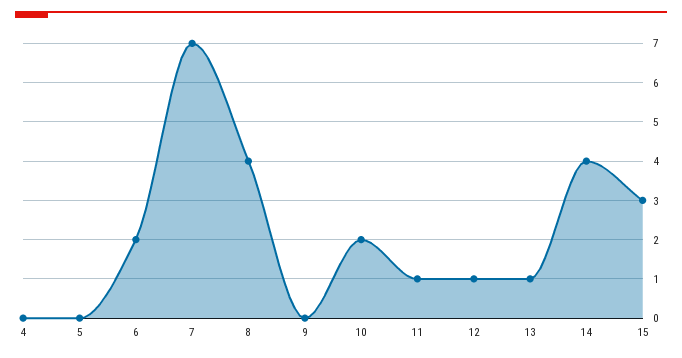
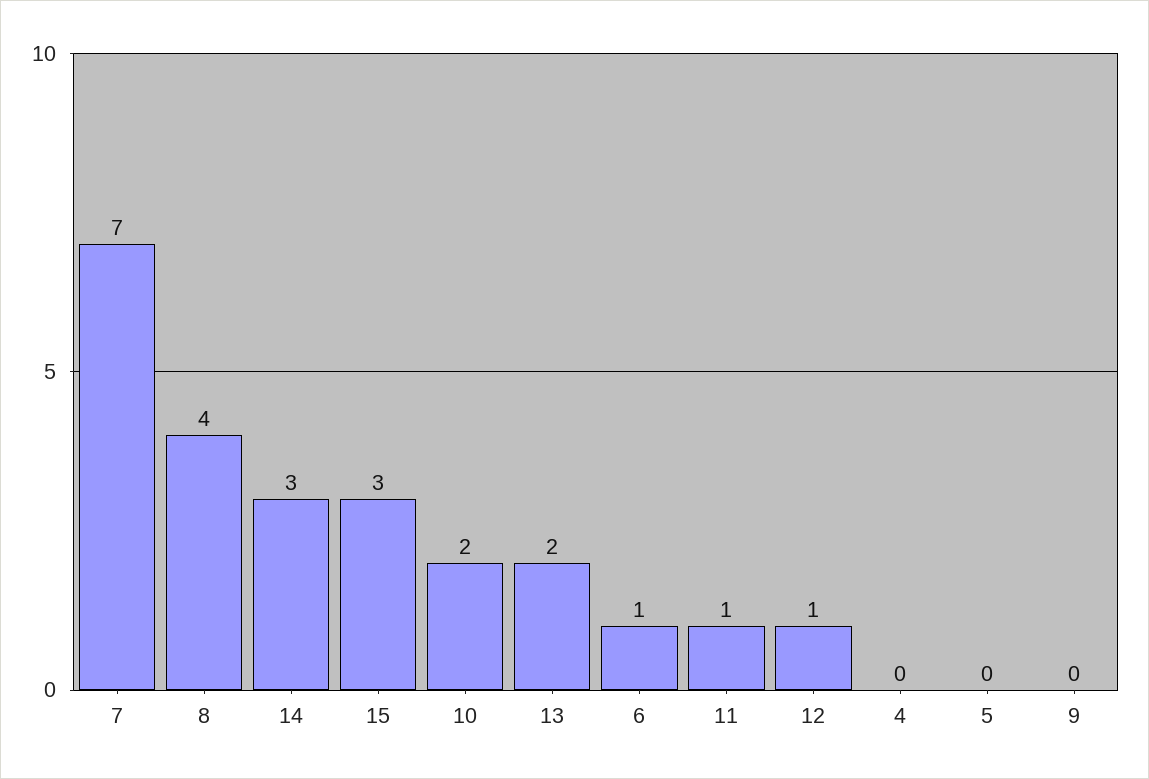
  {
    "4": 0,
    "5": 0,
-   "6": 2,
+   "6": 1,
    "7": 7,
    "8": 4,
    "9": 0,
    "10": 2,
    "11": 1,
    "12": 1,
-   "13": 1,
+   "13": 2,
-   "14": 4,
+   "14": 3,
    "15": 3
  }

